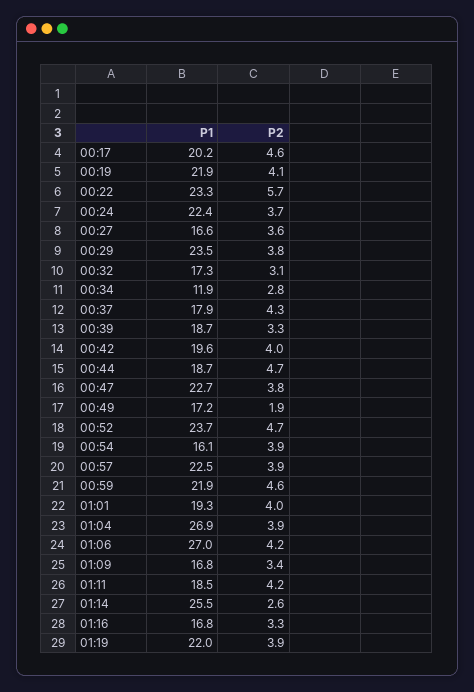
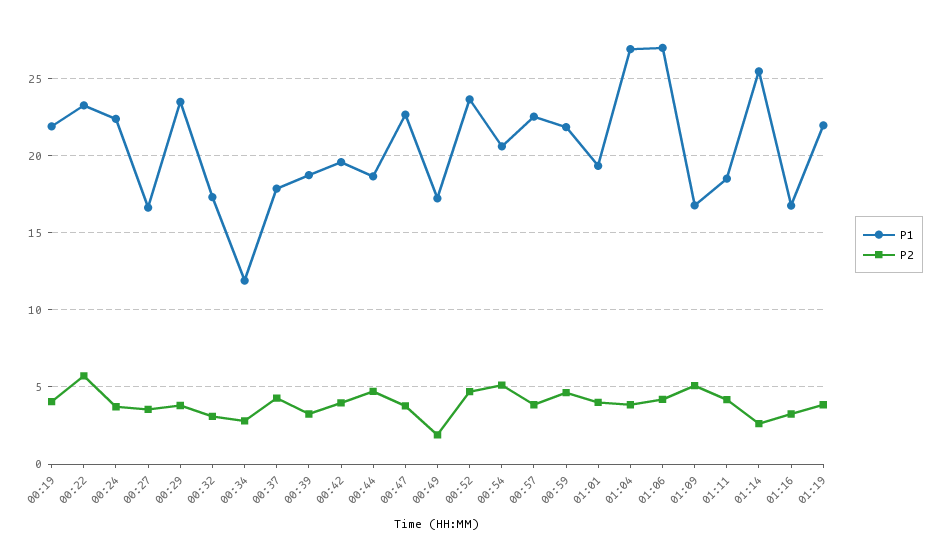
  {
    "P1": {
-     "00:17": 20.2,
      "00:19": 21.9,
      "00:22": 23.3,
      "00:24": 22.4,
      "00:27": 16.6,
      "00:29": 23.5,
      "00:32": 17.3,
      "00:34": 11.9,
      "00:37": 17.9,
      "00:39": 18.7,
      "00:42": 19.6,
      "00:44": 18.7,
      "00:47": 22.7,
      "00:49": 17.2,
      "00:52": 23.7,
-     "00:54": 16.1,
+     "00:54": 20.5,
      "00:57": 22.5,
      "00:59": 21.9,
      "01:01": 19.3,
      "01:04": 26.9,
      "01:06": 27,
      "01:09": 16.8,
      "01:11": 18.5,
      "01:14": 25.5,
      "01:16": 16.8,
      "01:19": 22
    },
    "P2": {
-     "00:17": 4.6,
      "00:19": 4.1,
      "00:22": 5.7,
      "00:24": 3.7,
      "00:27": 3.6,
      "00:29": 3.8,
      "00:32": 3.1,
      "00:34": 2.8,
      "00:37": 4.3,
      "00:39": 3.3,
      "00:42": 4,
      "00:44": 4.7,
      "00:47": 3.8,
      "00:49": 1.9,
      "00:52": 4.7,
-     "00:54": 3.9,
+     "00:54": 5,
      "00:57": 3.9,
      "00:59": 4.6,
      "01:01": 4,
      "01:04": 3.9,
      "01:06": 4.2,
-     "01:09": 3.4,
+     "01:09": 5,
      "01:11": 4.2,
      "01:14": 2.6,
      "01:16": 3.3,
      "01:19": 3.9
    }
  }

